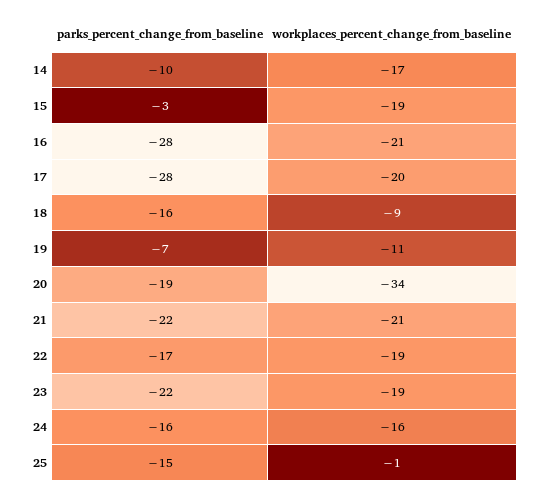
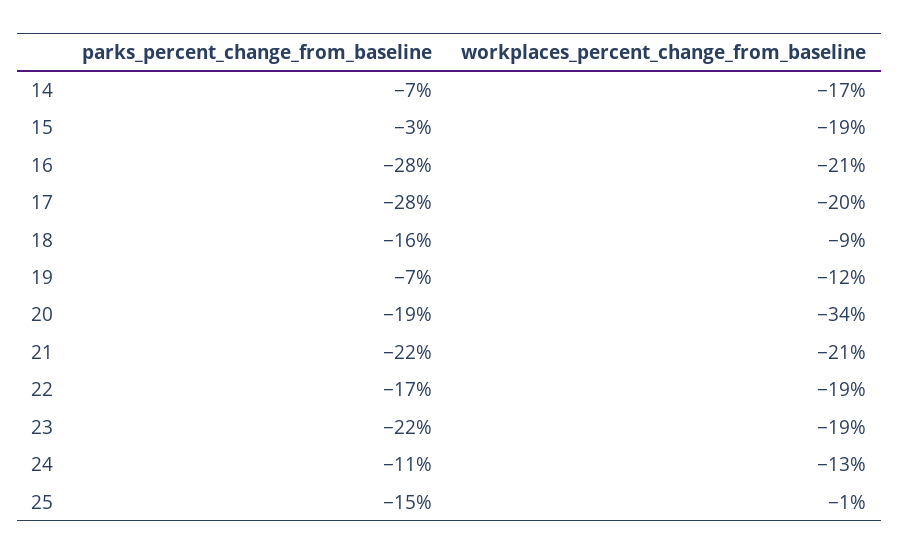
  {
    "parks_percent_change_from_baseline": {
-     "14": -10,
+     "14": -7,
      "15": -3,
      "16": -28,
      "17": -28,
      "18": -16,
      "19": -7,
      "20": -19,
      "21": -22,
      "22": -17,
      "23": -22,
-     "24": -16,
+     "24": -11,
      "25": -15
    },
    "workplaces_percent_change_from_baseline": {
      "14": -17,
      "15": -19,
      "16": -21,
      "17": -20,
      "18": -9,
-     "19": -11,
+     "19": -12,
      "20": -34,
      "21": -21,
      "22": -19,
      "23": -19,
-     "24": -16,
+     "24": -13,
      "25": -1
    }
  }

